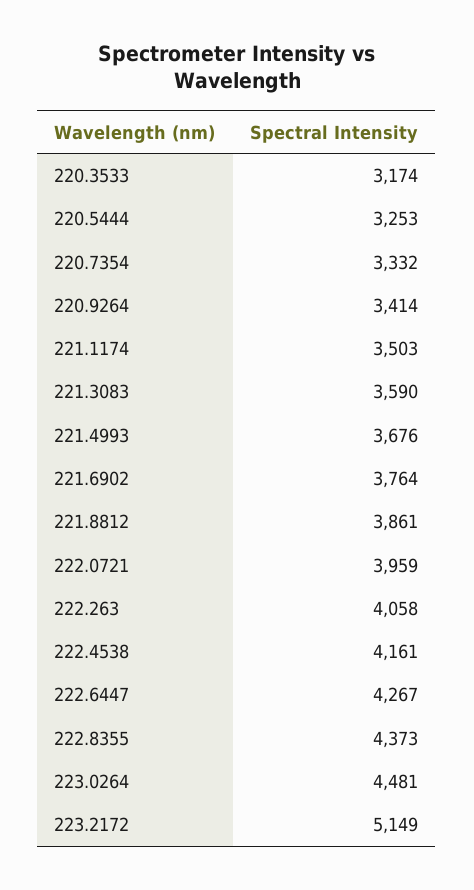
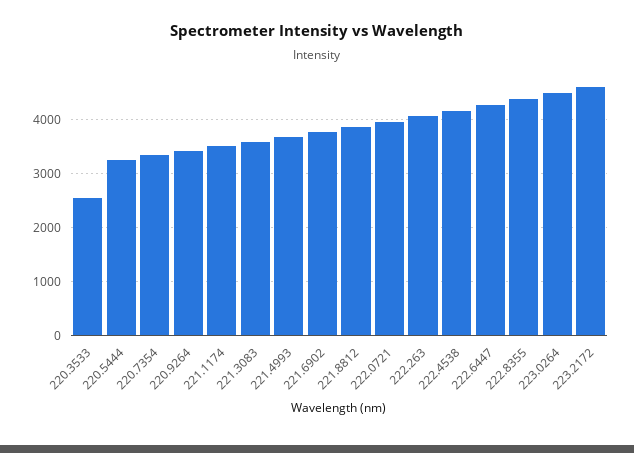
  {
-   "220.3533": 3174,
+   "220.3533": 2600,
    "220.5444": 3253,
    "220.7354": 3332,
    "220.9264": 3414,
    "221.1174": 3503,
    "221.3083": 3590,
    "221.4993": 3676,
    "221.6902": 3764,
    "221.8812": 3861,
    "222.0721": 3959,
    "222.263": 4058,
    "222.4538": 4161,
    "222.6447": 4267,
    "222.8355": 4373,
    "223.0264": 4481,
-   "223.2172": 5149
+   "223.2172": 4600
  }

